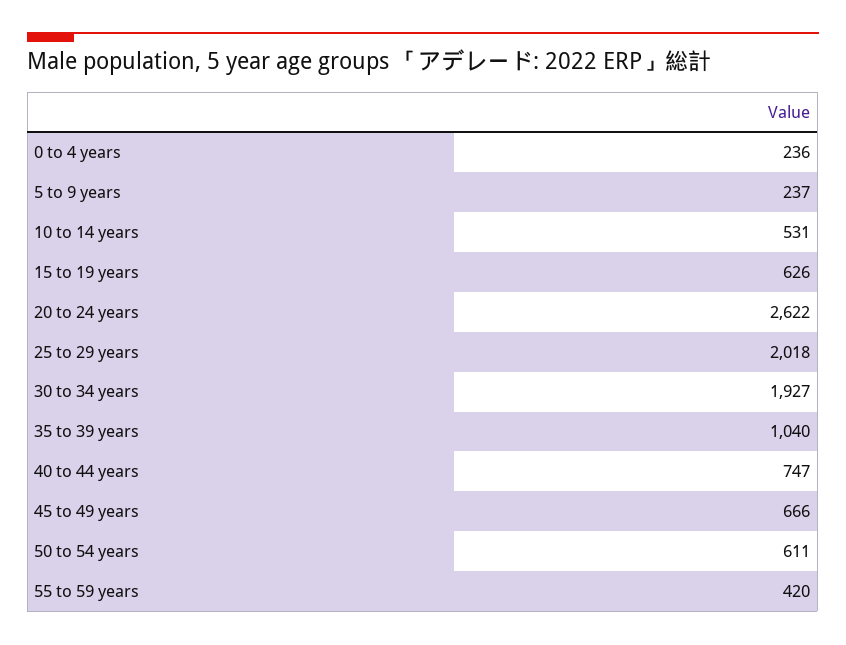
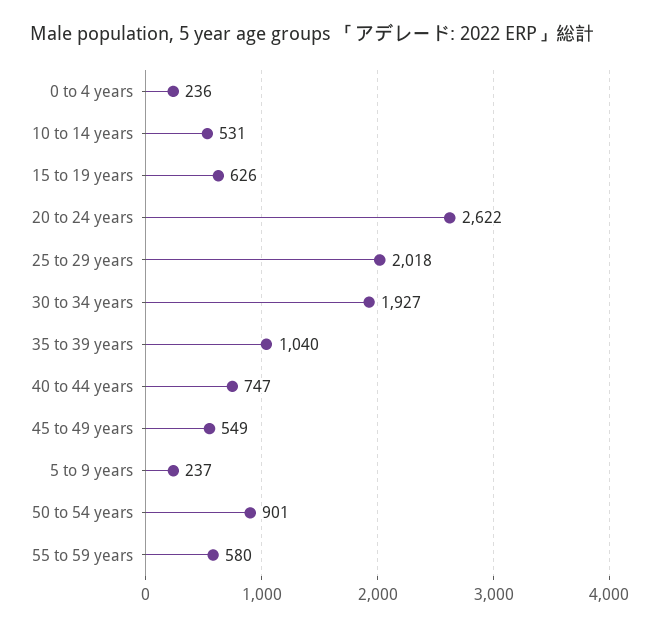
  {
    "0 to 4 years": 236,
    "5 to 9 years": 237,
    "10 to 14 years": 531,
    "15 to 19 years": 626,
    "20 to 24 years": 2622,
    "25 to 29 years": 2018,
    "30 to 34 years": 1927,
    "35 to 39 years": 1040,
    "40 to 44 years": 747,
-   "45 to 49 years": 666,
+   "45 to 49 years": 549,
-   "50 to 54 years": 611,
+   "50 to 54 years": 901,
-   "55 to 59 years": 420
+   "55 to 59 years": 580
  }

